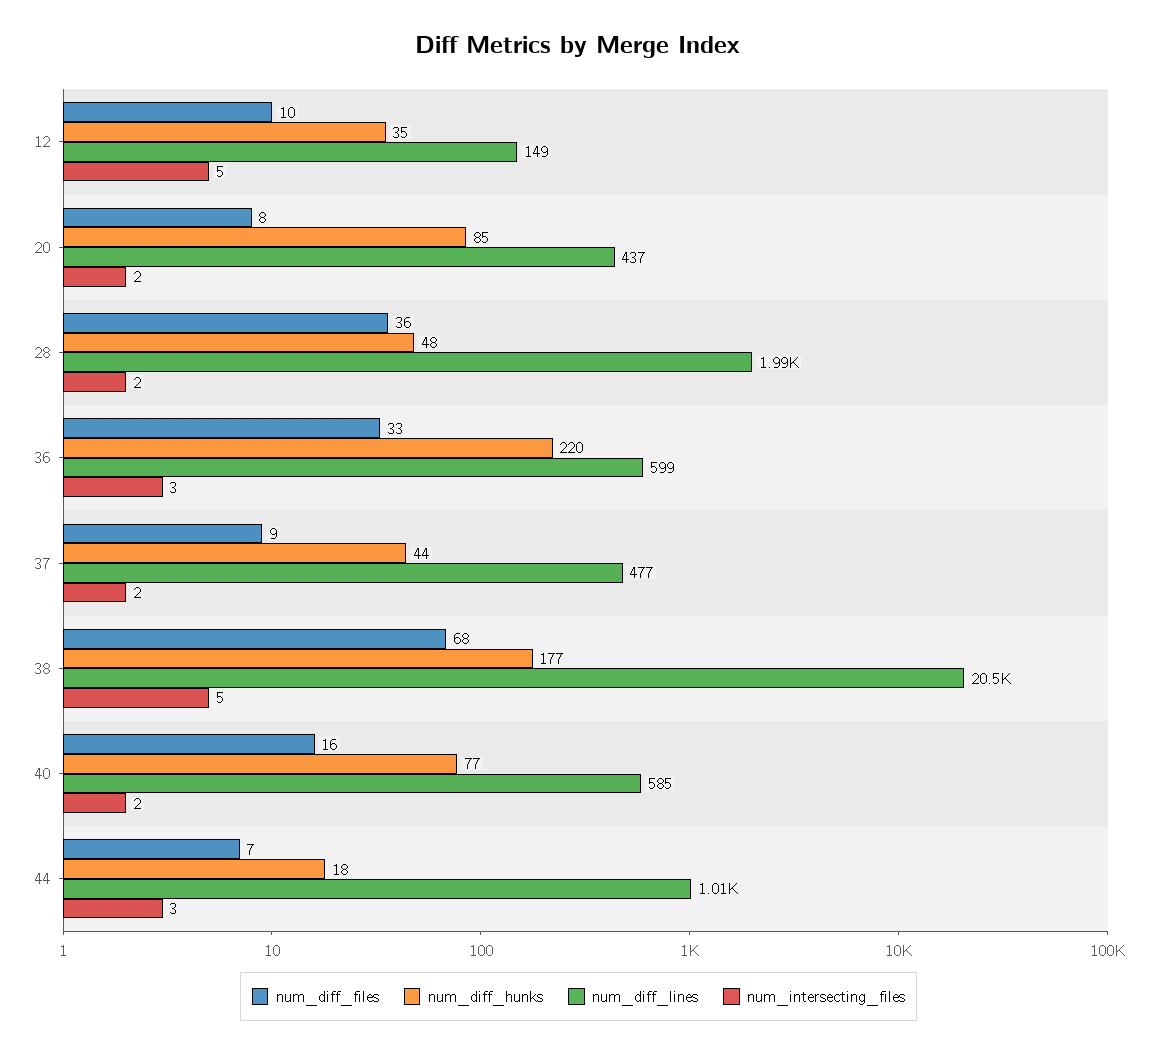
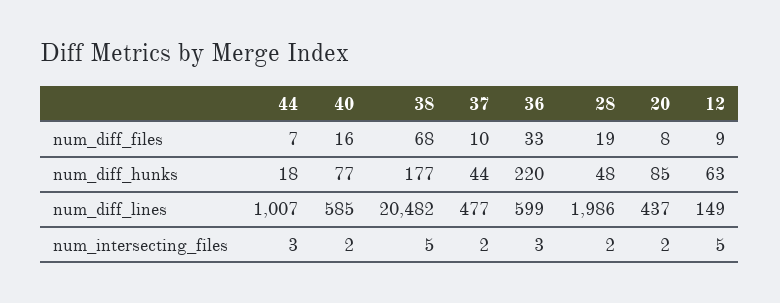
  {
    "num_diff_files": {
-     "12": 10,
+     "12": 9,
      "20": 8,
-     "28": 36,
+     "28": 19,
      "36": 33,
-     "37": 9,
+     "37": 10,
      "38": 68,
      "40": 16,
      "44": 7
    },
    "num_diff_hunks": {
-     "12": 35,
+     "12": 63,
      "20": 85,
      "28": 48,
      "36": 220,
      "37": 44,
      "38": 177,
      "40": 77,
      "44": 18
    },
    "num_diff_lines": {
      "12": 149,
      "20": 437,
      "28": 1986,
      "36": 599,
      "37": 477,
      "38": 20482,
      "40": 585,
      "44": 1007
    },
    "num_intersecting_files": {
      "12": 5,
      "20": 2,
      "28": 2,
      "36": 3,
      "37": 2,
      "38": 5,
      "40": 2,
      "44": 3
    }
  }

